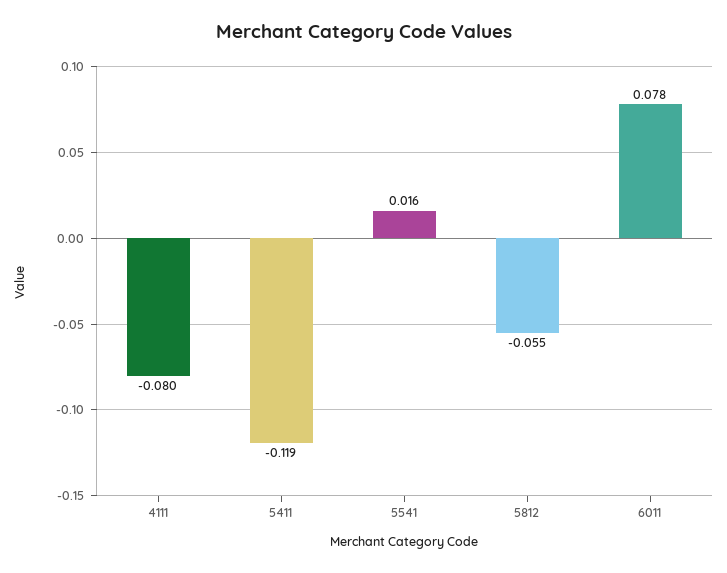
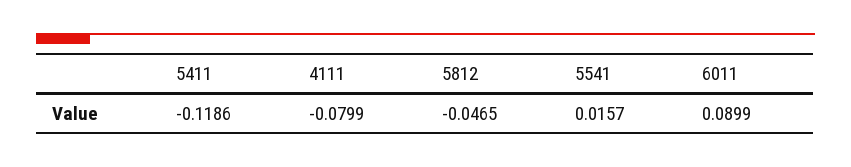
  {
    "4111": -0.0799,
    "5411": -0.1186,
    "5541": 0.0157,
-   "5812": -0.055,
+   "5812": -0.0465,
-   "6011": 0.078
+   "6011": 0.0899
  }

